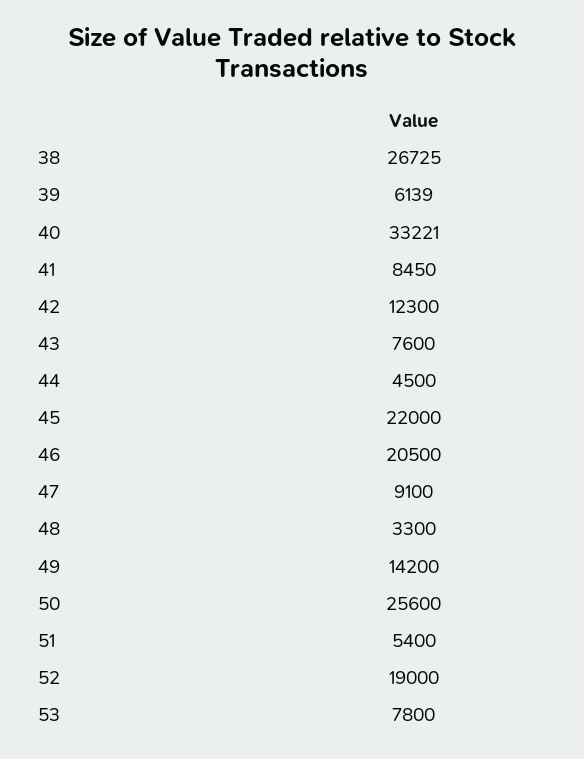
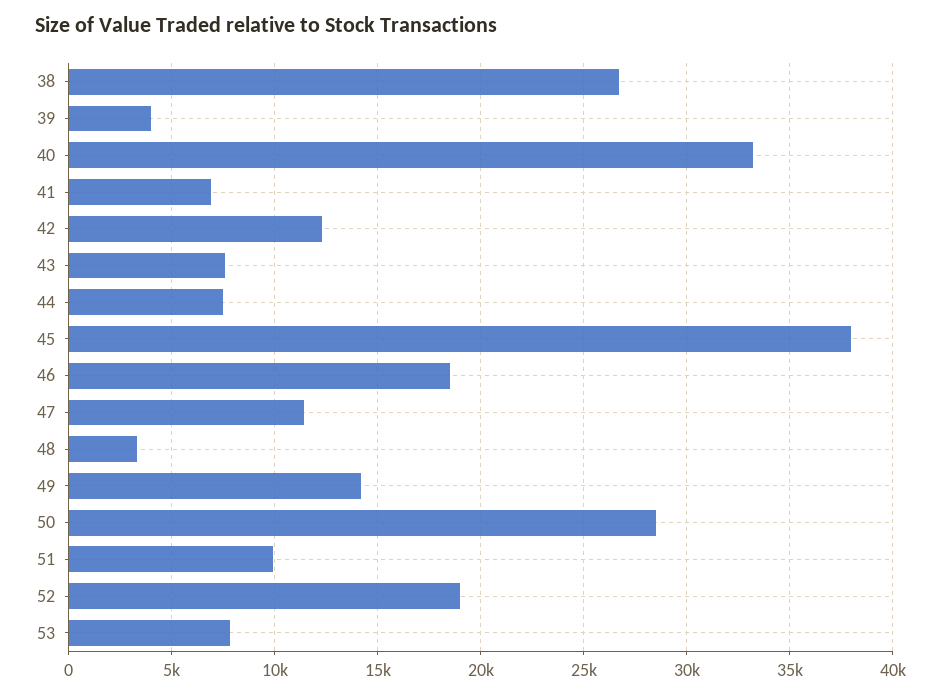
  {
    "38": 26725,
-   "39": 6139,
+   "39": 4000,
    "40": 33221,
-   "41": 8450,
+   "41": 7000,
    "42": 12300,
    "43": 7600,
-   "44": 4500,
+   "44": 7500,
-   "45": 22000,
+   "45": 38000,
-   "46": 20500,
+   "46": 18500,
-   "47": 9100,
+   "47": 11500,
    "48": 3300,
    "49": 14200,
-   "50": 25600,
+   "50": 28500,
-   "51": 5400,
+   "51": 10000,
    "52": 19000,
    "53": 7800
  }

